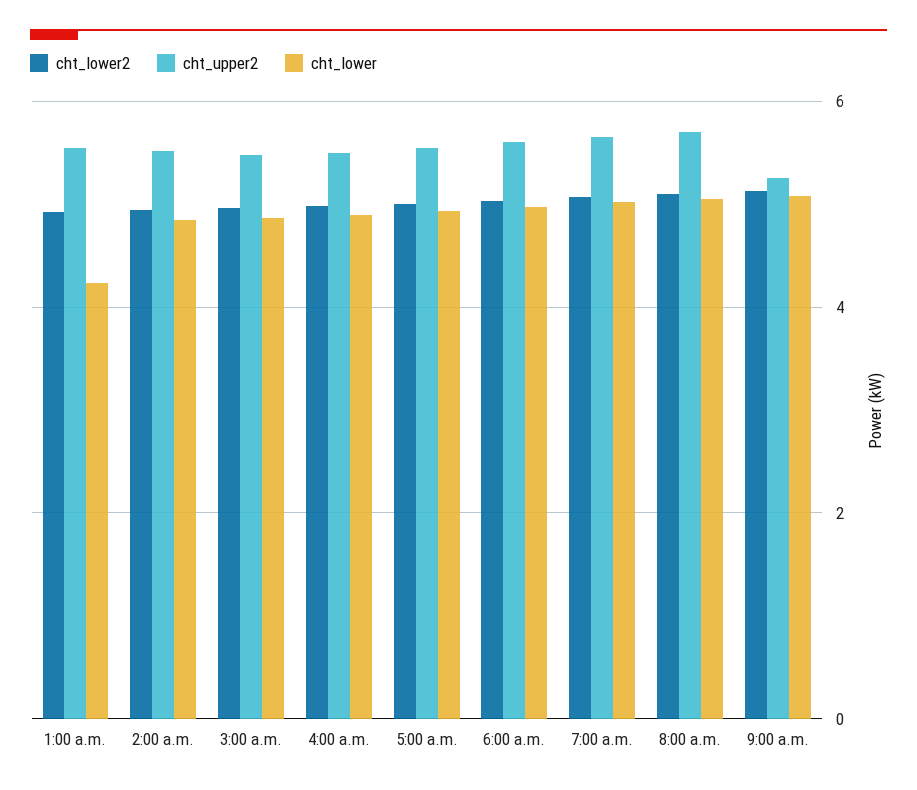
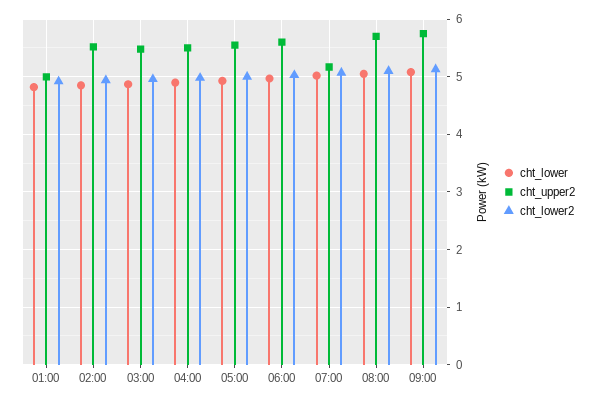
  {
    "cht_lower2": {
      "1:00 a.m.": 5,
      "2:00 a.m.": 5,
      "3:00 a.m.": 5,
      "4:00 a.m.": 5,
      "5:00 a.m.": 5,
      "6:00 a.m.": 5,
      "7:00 a.m.": 5,
      "8:00 a.m.": 5.2,
      "9:00 a.m.": 5.2
    },
    "cht_upper2": {
-     "1:00 a.m.": 5.6,
+     "1:00 a.m.": 5,
      "2:00 a.m.": 5.6,
      "3:00 a.m.": 5.4,
      "4:00 a.m.": 5.6,
      "5:00 a.m.": 5.6,
      "6:00 a.m.": 5.6,
-     "7:00 a.m.": 5.6,
+     "7:00 a.m.": 5.2,
      "8:00 a.m.": 5.8,
-     "9:00 a.m.": 5.2
+     "9:00 a.m.": 5.8
    },
    "cht_lower": {
-     "1:00 a.m.": 4.2,
+     "1:00 a.m.": 4.8,
      "2:00 a.m.": 4.8,
      "3:00 a.m.": 4.8,
      "4:00 a.m.": 5,
      "5:00 a.m.": 5,
      "6:00 a.m.": 5,
      "7:00 a.m.": 5,
      "8:00 a.m.": 5,
      "9:00 a.m.": 5
    }
  }

